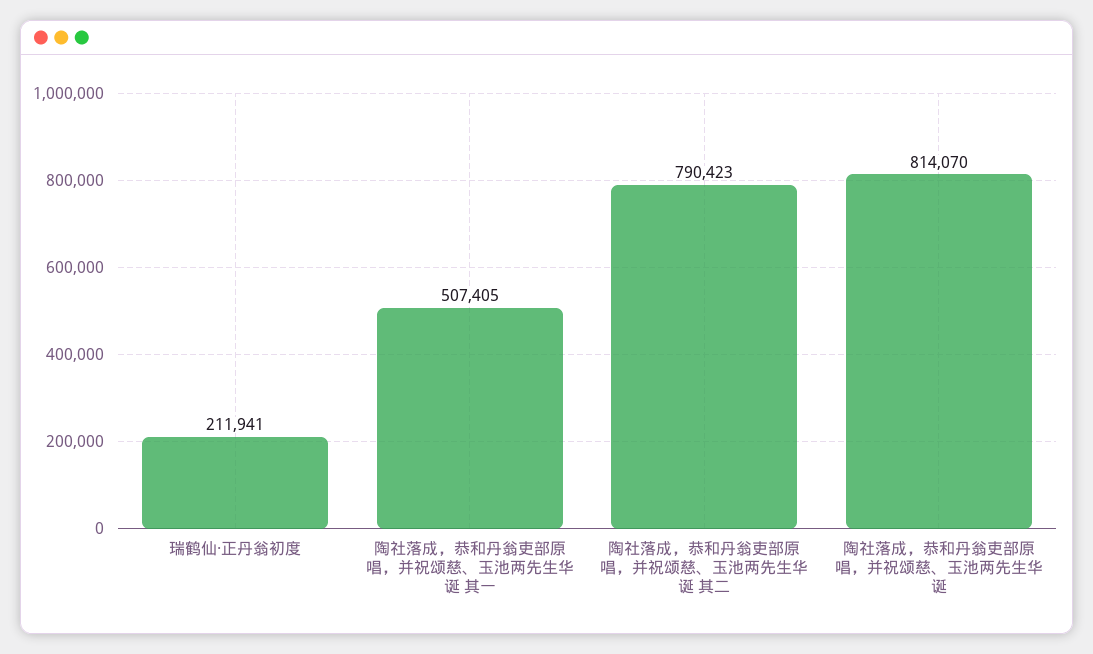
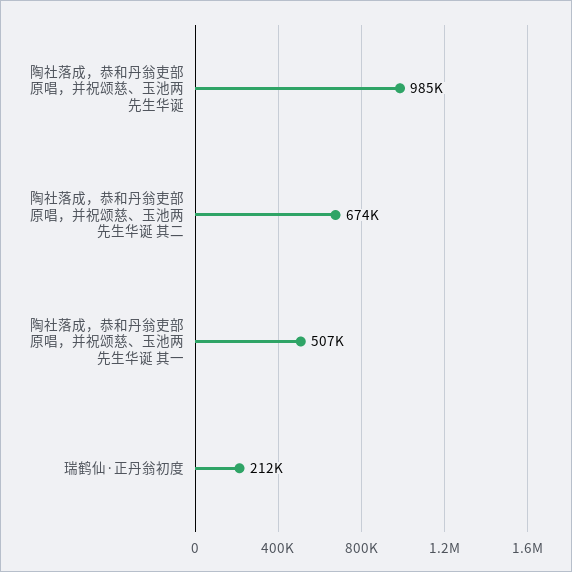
  {
    "瑞鹤仙·正丹翁初度": 211941,
    "陶社落成，恭和丹翁吏部原唱，并祝颂慈、玉池两先生华诞 其一": 507405,
-   "陶社落成，恭和丹翁吏部原唱，并祝颂慈、玉池两先生华诞 其二": 790423,
+   "陶社落成，恭和丹翁吏部原唱，并祝颂慈、玉池两先生华诞 其二": 674000,
-   "陶社落成，恭和丹翁吏部原唱，并祝颂慈、玉池两先生华诞": 814070
+   "陶社落成，恭和丹翁吏部原唱，并祝颂慈、玉池两先生华诞": 985000
  }

